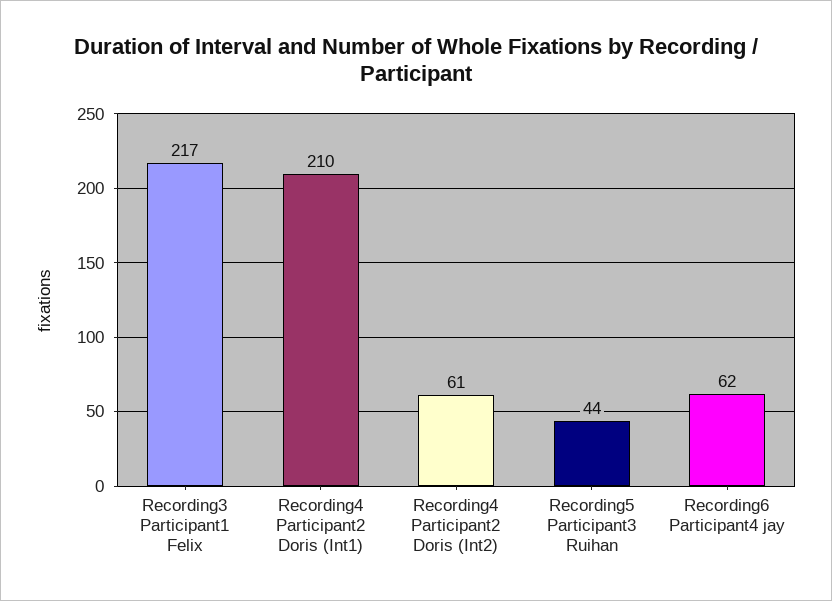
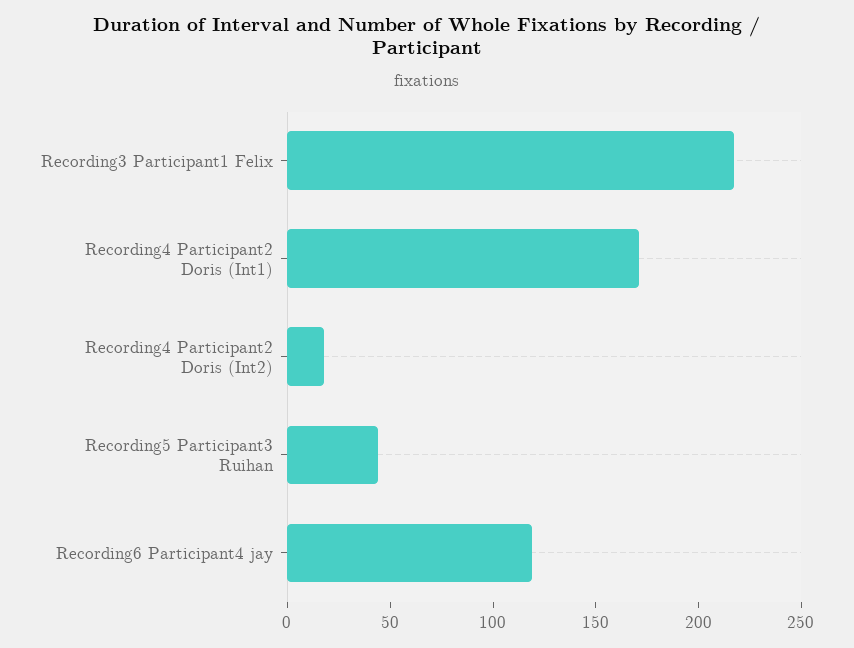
  {
    "Recording3 Participant1 Felix": 217,
-   "Recording4 Participant2 Doris (Int1)": 210,
+   "Recording4 Participant2 Doris (Int1)": 170,
-   "Recording4 Participant2 Doris (Int2)": 61,
+   "Recording4 Participant2 Doris (Int2)": 20,
    "Recording5 Participant3 Ruihan": 44,
-   "Recording6 Participant4 jay": 62
+   "Recording6 Participant4 jay": 120
  }

